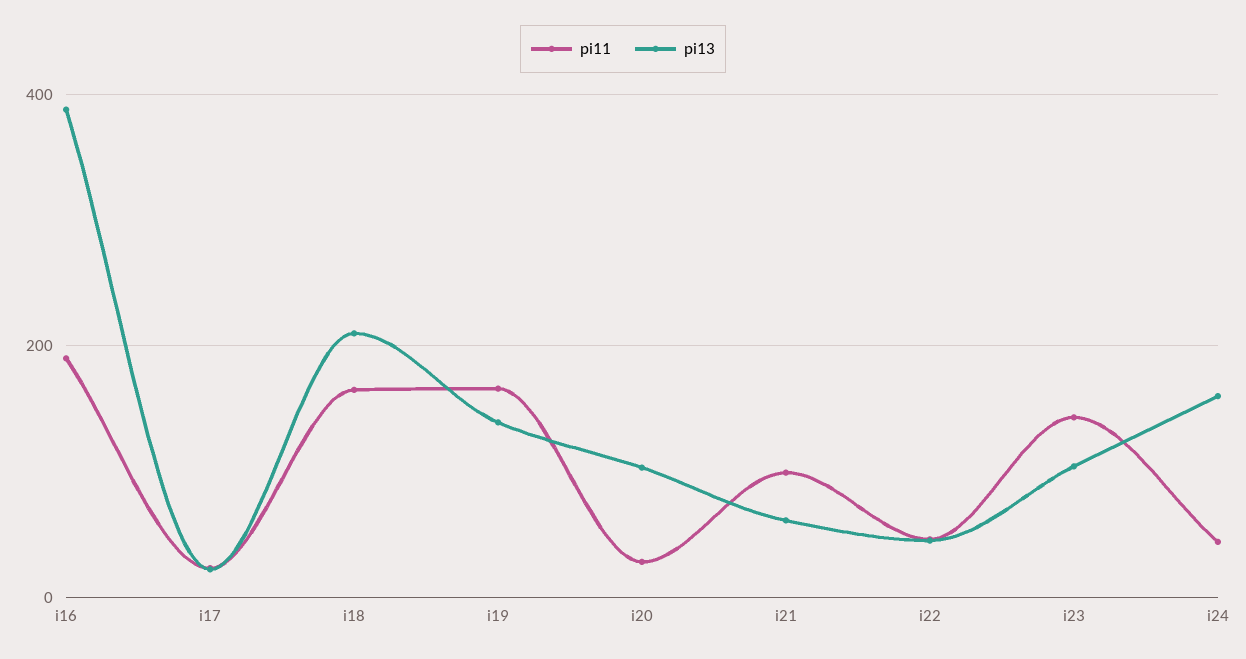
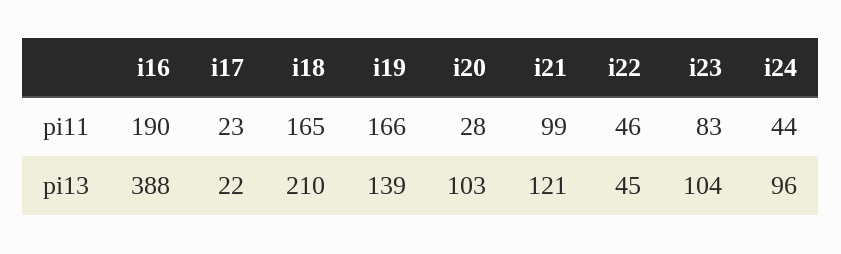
  {
    "pi11": {
      "i16": 190,
      "i17": 23,
      "i18": 165,
      "i19": 166,
      "i20": 28,
      "i21": 99,
      "i22": 46,
-     "i23": 140,
+     "i23": 83,
      "i24": 44
    },
    "pi13": {
      "i16": 388,
      "i17": 22,
      "i18": 210,
      "i19": 139,
      "i20": 103,
-     "i21": 60,
+     "i21": 121,
      "i22": 45,
      "i23": 104,
-     "i24": 160
+     "i24": 96
    }
  }

